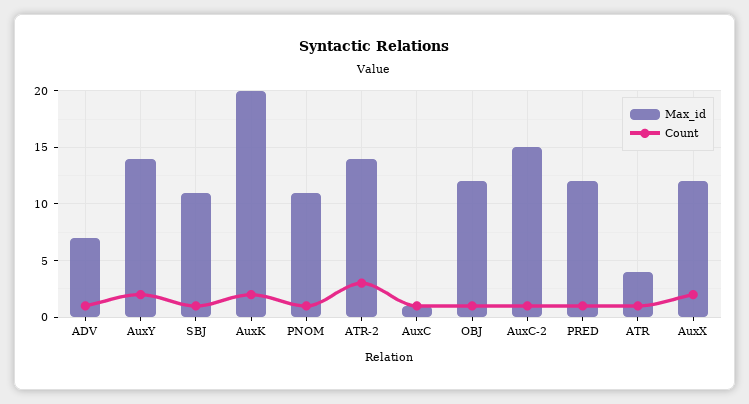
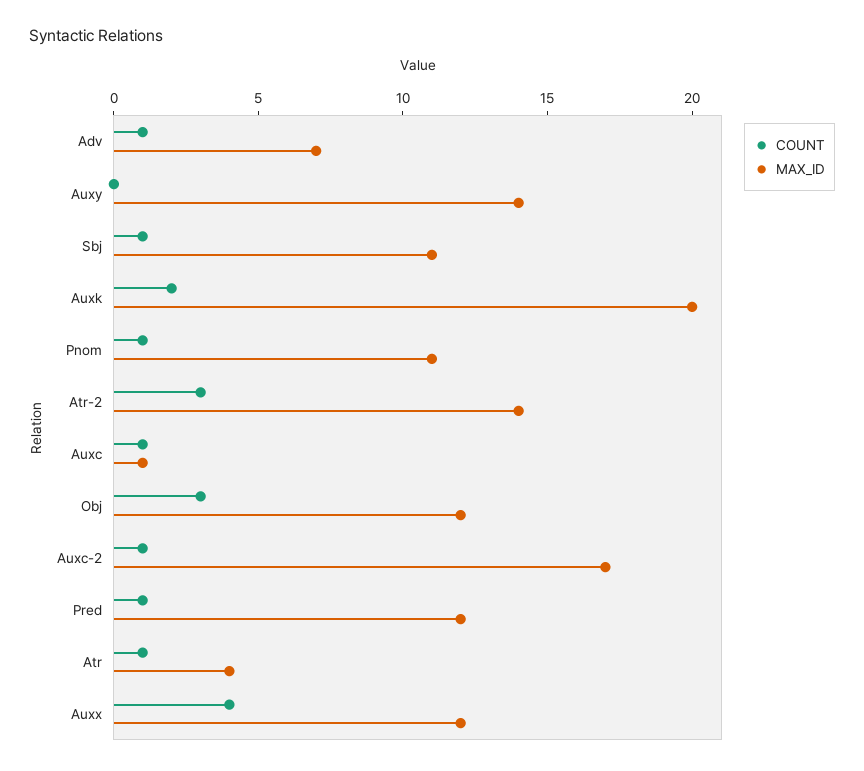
  {
    "Max_id": {
      "ADV": 7,
      "AuxY": 14,
      "SBJ": 11,
      "AuxK": 20,
      "PNOM": 11,
      "ATR-2": 14,
      "AuxC": 1,
      "OBJ": 12,
-     "AuxC-2": 15,
+     "AuxC-2": 17,
      "PRED": 12,
      "ATR": 4,
      "AuxX": 12
    },
    "Count": {
      "ADV": 1,
-     "AuxY": 2,
+     "AuxY": 0,
      "SBJ": 1,
      "AuxK": 2,
      "PNOM": 1,
      "ATR-2": 3,
      "AuxC": 1,
-     "OBJ": 1,
+     "OBJ": 3,
      "AuxC-2": 1,
      "PRED": 1,
      "ATR": 1,
-     "AuxX": 2
+     "AuxX": 4
    }
  }

